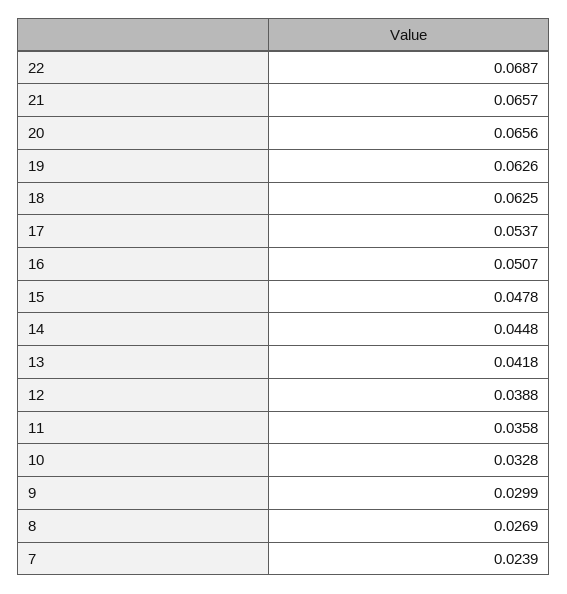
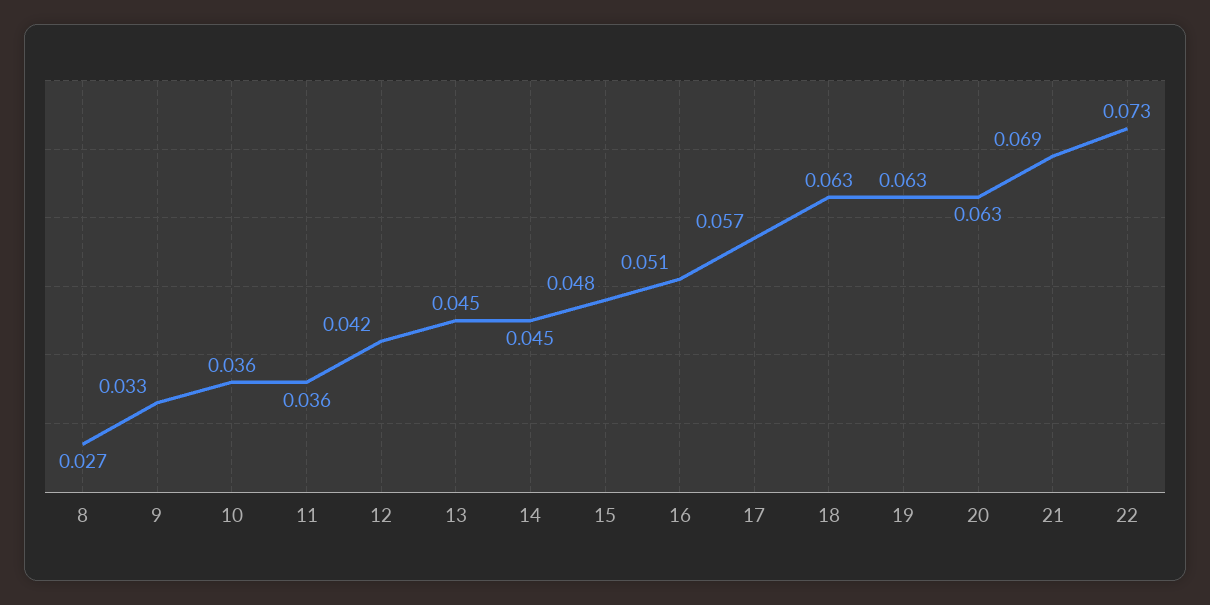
  {
-   "22": 0.0687,
+   "22": 0.073,
-   "21": 0.0657,
+   "21": 0.069,
-   "20": 0.0656,
+   "20": 0.063,
    "19": 0.0626,
    "18": 0.0625,
-   "17": 0.0537,
+   "17": 0.057,
    "16": 0.0507,
    "15": 0.0478,
    "14": 0.0448,
-   "13": 0.0418,
+   "13": 0.045,
-   "12": 0.0388,
+   "12": 0.042,
    "11": 0.0358,
-   "10": 0.0328,
+   "10": 0.036,
-   "9": 0.0299,
+   "9": 0.033,
-   "8": 0.0269,
+   "8": 0.0269
-   "7": 0.0239
  }

